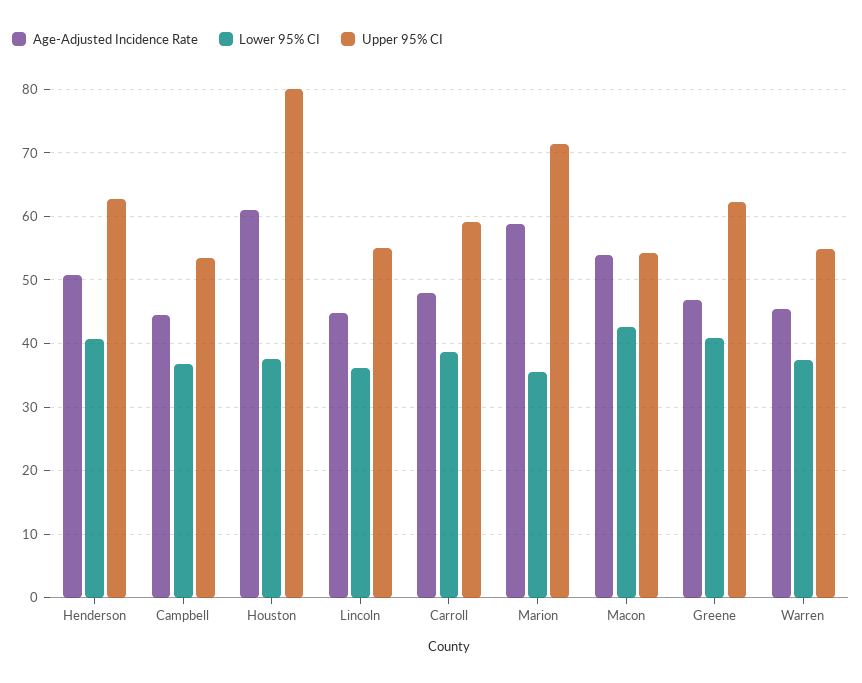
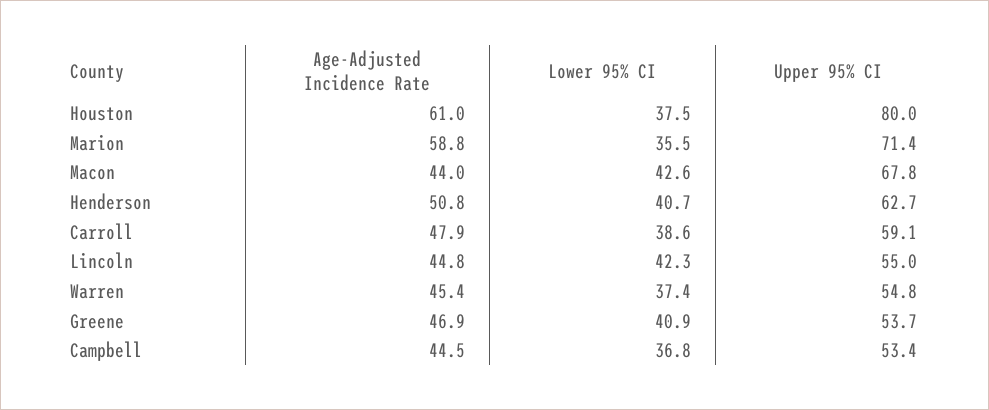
  {
    "Age-Adjusted Incidence Rate": {
      "Henderson": 50.8,
      "Campbell": 44.5,
      "Houston": 61,
      "Lincoln": 44.8,
      "Carroll": 47.9,
      "Marion": 58.8,
-     "Macon": 54,
+     "Macon": 44,
      "Greene": 46.9,
      "Warren": 45.4
    },
    "Lower 95% CI": {
      "Henderson": 40.7,
      "Campbell": 36.8,
      "Houston": 37.5,
-     "Lincoln": 36,
+     "Lincoln": 42.3,
      "Carroll": 38.6,
      "Marion": 35.5,
      "Macon": 42.6,
      "Greene": 40.9,
      "Warren": 37.4
    },
    "Upper 95% CI": {
      "Henderson": 62.7,
      "Campbell": 53.4,
      "Houston": 80,
      "Lincoln": 55,
      "Carroll": 59.1,
      "Marion": 71.4,
-     "Macon": 54,
+     "Macon": 67.8,
-     "Greene": 62,
+     "Greene": 53.7,
      "Warren": 54.8
    }
  }

